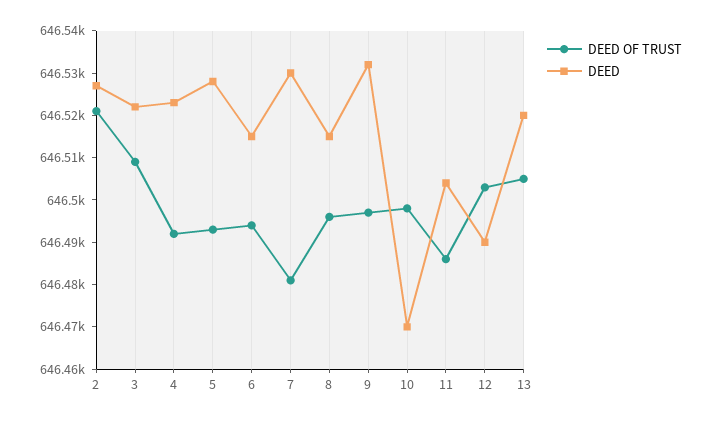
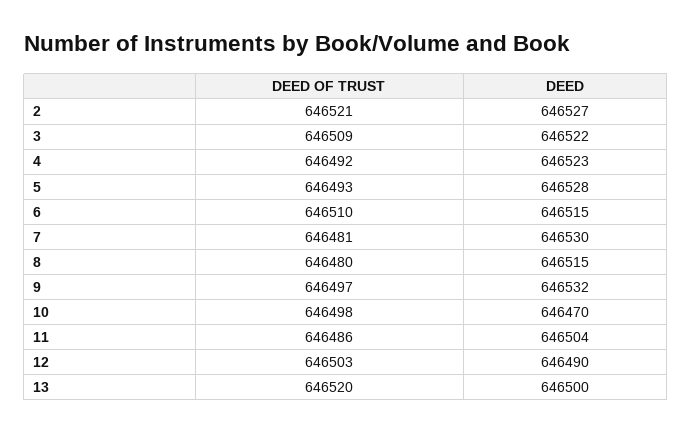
  {
    "DEED OF TRUST": {
      "2": 646521,
      "3": 646509,
      "4": 646492,
      "5": 646493,
-     "6": 646495,
+     "6": 646510,
      "7": 646481,
-     "8": 646495,
+     "8": 646480,
      "9": 646497,
      "10": 646498,
      "11": 646486,
      "12": 646503,
-     "13": 646505
+     "13": 646520
    },
    "DEED": {
      "2": 646527,
      "3": 646522,
      "4": 646523,
      "5": 646528,
      "6": 646515,
      "7": 646530,
      "8": 646515,
      "9": 646532,
      "10": 646470,
      "11": 646504,
      "12": 646490,
-     "13": 646520
+     "13": 646500
    }
  }

